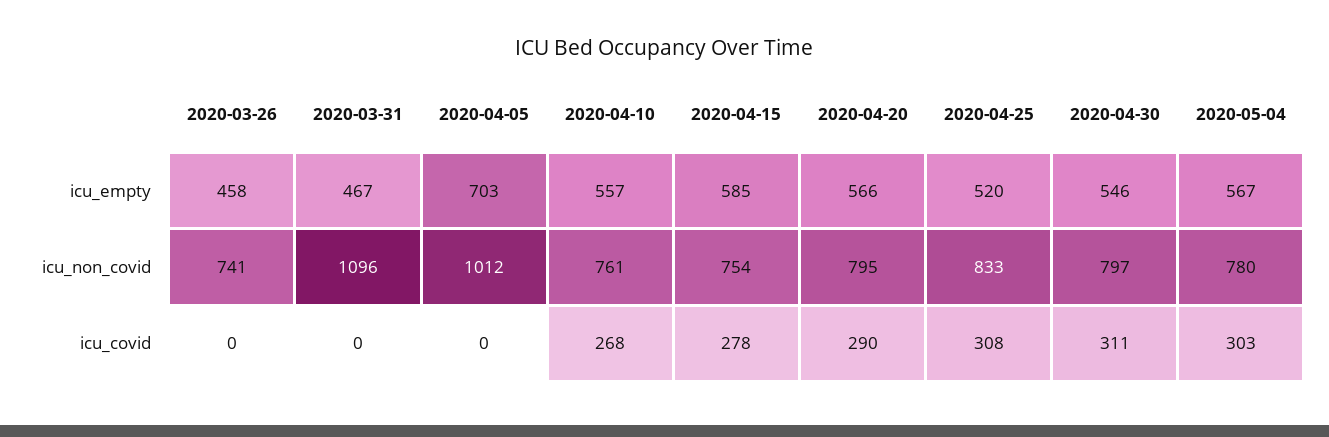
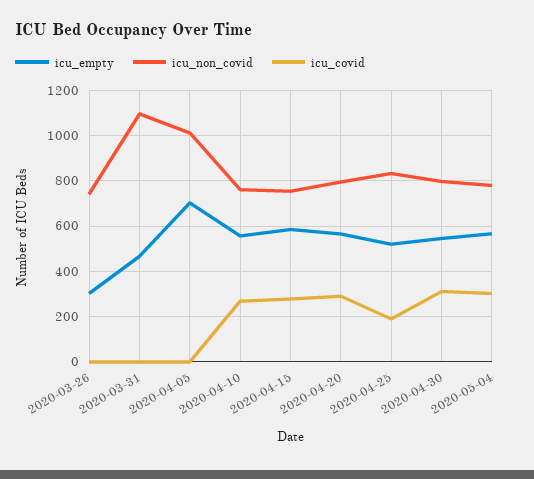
  {
    "icu_empty": {
-     "2020-03-26": 458,
+     "2020-03-26": 300,
      "2020-03-31": 467,
      "2020-04-05": 703,
      "2020-04-10": 557,
      "2020-04-15": 585,
      "2020-04-20": 566,
      "2020-04-25": 520,
      "2020-04-30": 546,
      "2020-05-04": 567
    },
    "icu_non_covid": {
      "2020-03-26": 741,
      "2020-03-31": 1096,
      "2020-04-05": 1012,
      "2020-04-10": 761,
      "2020-04-15": 754,
      "2020-04-20": 795,
      "2020-04-25": 833,
      "2020-04-30": 797,
      "2020-05-04": 780
    },
    "icu_covid": {
      "2020-03-26": 0,
      "2020-03-31": 0,
      "2020-04-05": 0,
      "2020-04-10": 268,
      "2020-04-15": 278,
      "2020-04-20": 290,
-     "2020-04-25": 308,
+     "2020-04-25": 200,
      "2020-04-30": 311,
      "2020-05-04": 303
    }
  }

